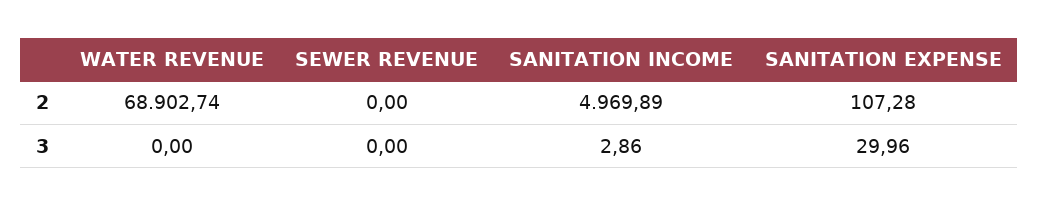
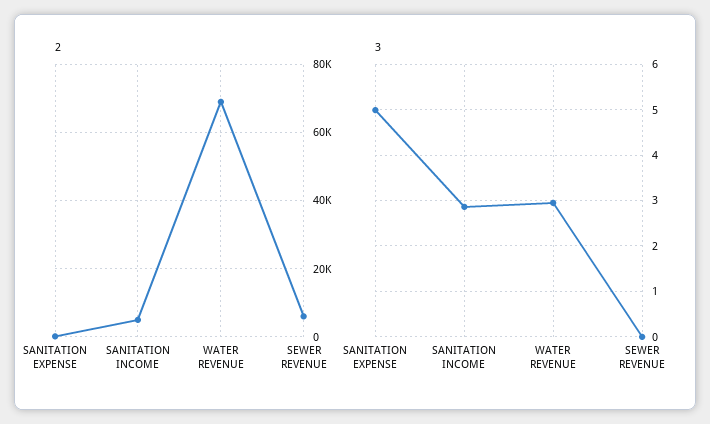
  {
    "2": {
      "WATER REVENUE": 68902.74,
-     "SEWER REVENUE": 0,
+     "SEWER REVENUE": 6000,
      "SANITATION INCOME": 4969.89,
      "SANITATION EXPENSE": 107.28
    },
    "3": {
-     "WATER REVENUE": 0,
+     "WATER REVENUE": 3,
      "SEWER REVENUE": 0,
      "SANITATION INCOME": 2.86,
-     "SANITATION EXPENSE": 29.96
+     "SANITATION EXPENSE": 5
    }
  }

